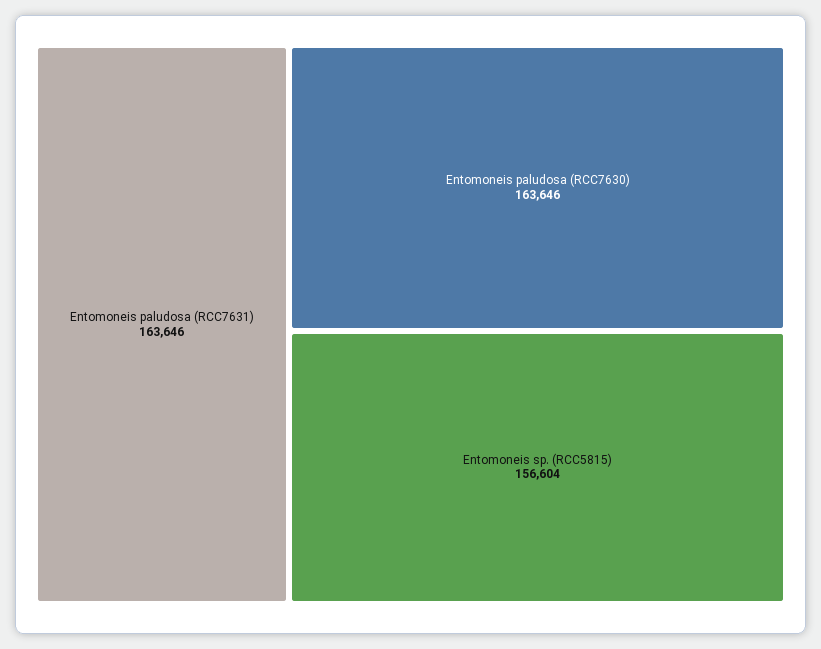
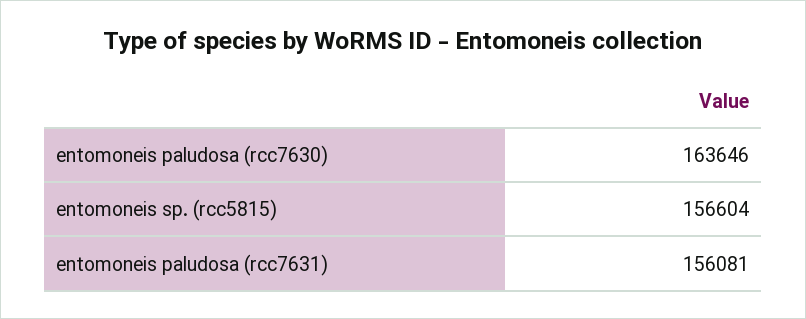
  {
-   "Entomoneis paludosa (RCC7631)": 163646,
+   "Entomoneis paludosa (RCC7631)": 156081,
    "Entomoneis paludosa (RCC7630)": 163646,
    "Entomoneis sp. (RCC5815)": 156604
  }

